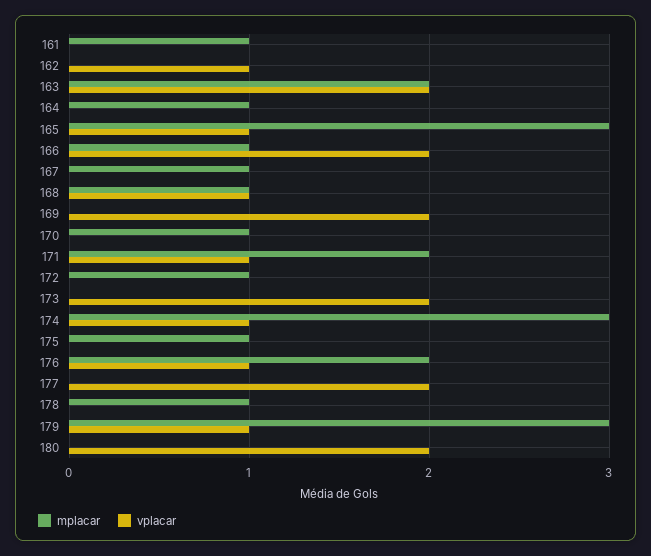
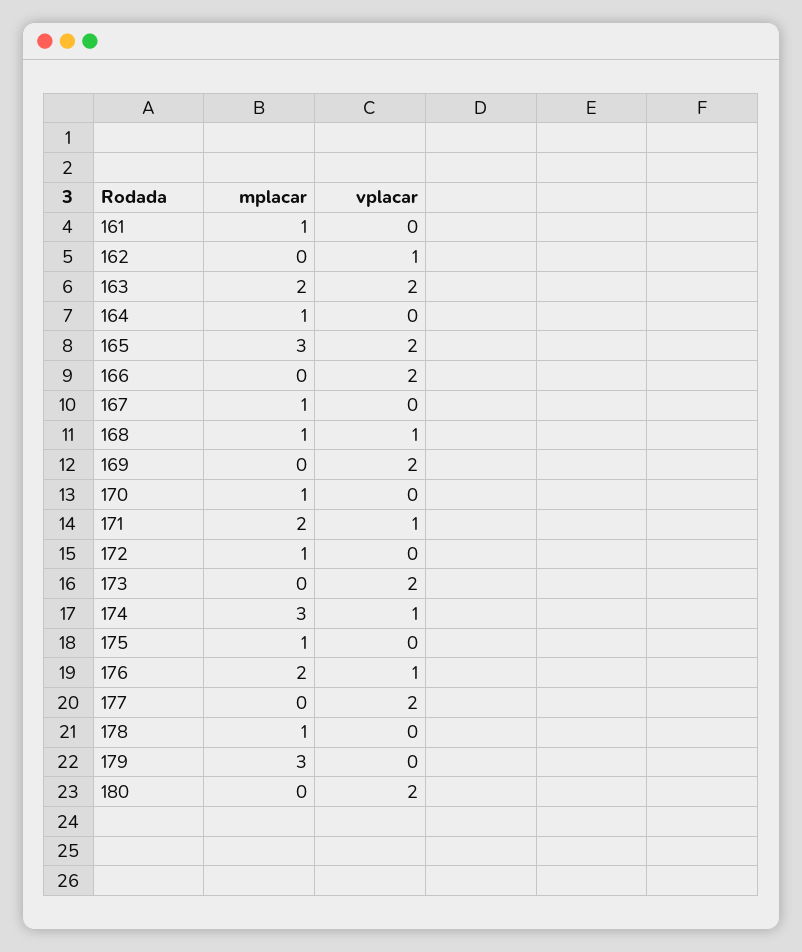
  {
    "mplacar": {
      "161": 1,
      "162": 0,
      "163": 2,
      "164": 1,
      "165": 3,
-     "166": 1,
+     "166": 0,
      "167": 1,
      "168": 1,
      "169": 0,
      "170": 1,
      "171": 2,
      "172": 1,
      "173": 0,
      "174": 3,
      "175": 1,
      "176": 2,
      "177": 0,
      "178": 1,
      "179": 3,
      "180": 0
    },
    "vplacar": {
      "161": 0,
      "162": 1,
      "163": 2,
      "164": 0,
-     "165": 1,
+     "165": 2,
      "166": 2,
      "167": 0,
      "168": 1,
      "169": 2,
      "170": 0,
      "171": 1,
      "172": 0,
      "173": 2,
      "174": 1,
      "175": 0,
      "176": 1,
      "177": 2,
      "178": 0,
-     "179": 1,
+     "179": 0,
      "180": 2
    }
  }

